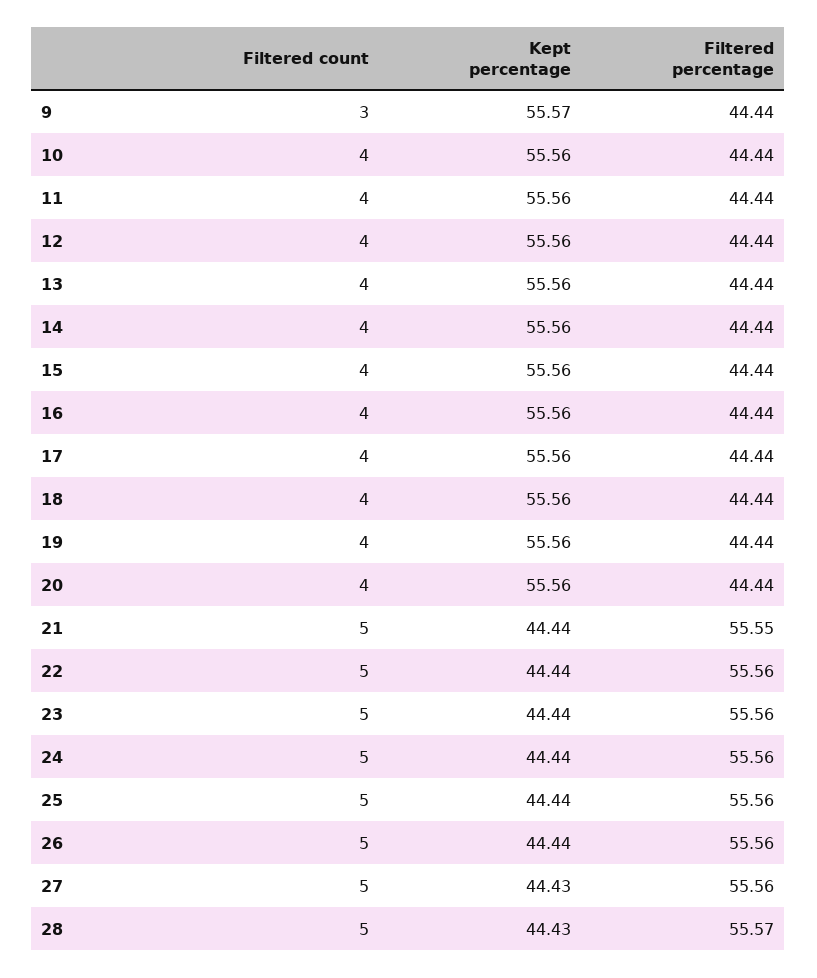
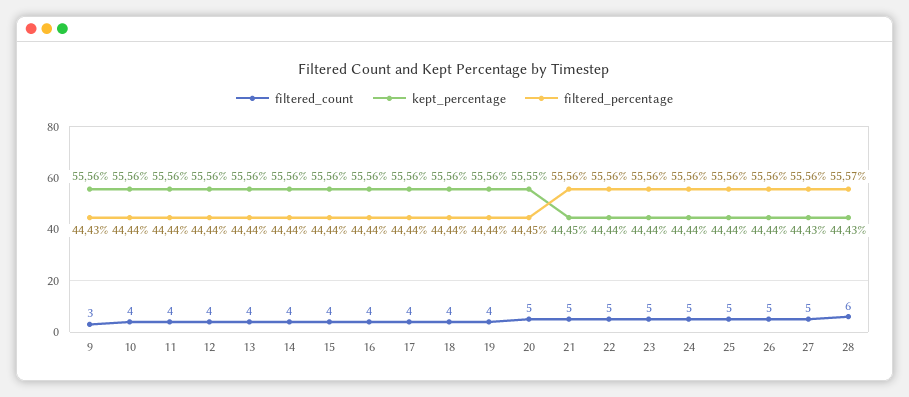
  {
    "Filtered count": {
      "9": 3,
      "10": 4,
      "11": 4,
      "12": 4,
      "13": 4,
      "14": 4,
      "15": 4,
      "16": 4,
      "17": 4,
      "18": 4,
      "19": 4,
-     "20": 4,
+     "20": 5,
      "21": 5,
      "22": 5,
      "23": 5,
      "24": 5,
      "25": 5,
      "26": 5,
      "27": 5,
-     "28": 5
+     "28": 6
    },
    "Kept percentage": {
-     "9": 55.57,
+     "9": 55.56,
      "10": 55.56,
      "11": 55.56,
      "12": 55.56,
      "13": 55.56,
      "14": 55.56,
      "15": 55.56,
      "16": 55.56,
      "17": 55.56,
      "18": 55.56,
      "19": 55.56,
-     "20": 55.56,
+     "20": 55.55,
-     "21": 44.44,
+     "21": 44.45,
      "22": 44.44,
      "23": 44.44,
      "24": 44.44,
      "25": 44.44,
      "26": 44.44,
      "27": 44.43,
      "28": 44.43
    },
    "Filtered percentage": {
-     "9": 44.44,
+     "9": 44.43,
      "10": 44.44,
      "11": 44.44,
      "12": 44.44,
      "13": 44.44,
      "14": 44.44,
      "15": 44.44,
      "16": 44.44,
      "17": 44.44,
      "18": 44.44,
      "19": 44.44,
-     "20": 44.44,
+     "20": 44.45,
-     "21": 55.55,
+     "21": 55.56,
      "22": 55.56,
      "23": 55.56,
      "24": 55.56,
      "25": 55.56,
      "26": 55.56,
      "27": 55.56,
      "28": 55.57
    }
  }

